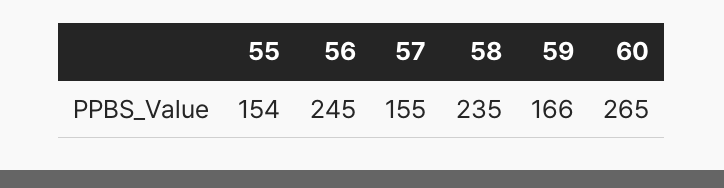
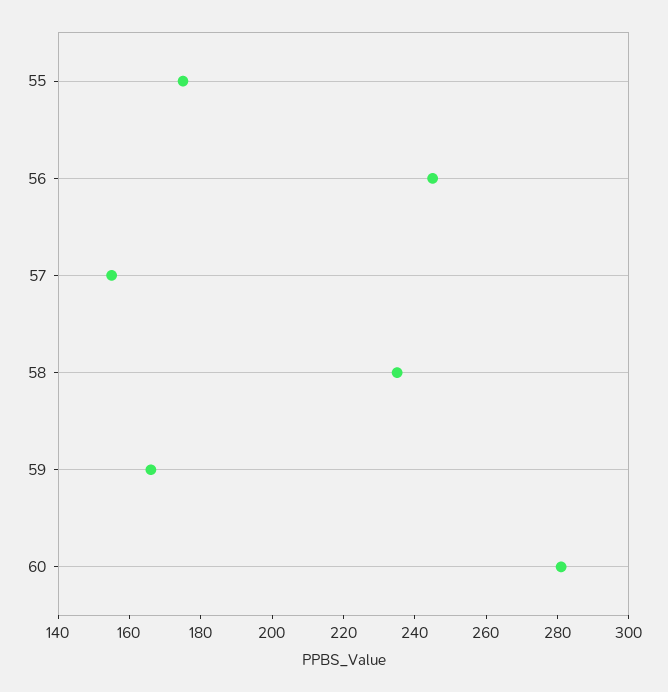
  {
-   "55": 154,
+   "55": 175,
    "56": 245,
    "57": 155,
    "58": 235,
    "59": 166,
-   "60": 265
+   "60": 280
  }

